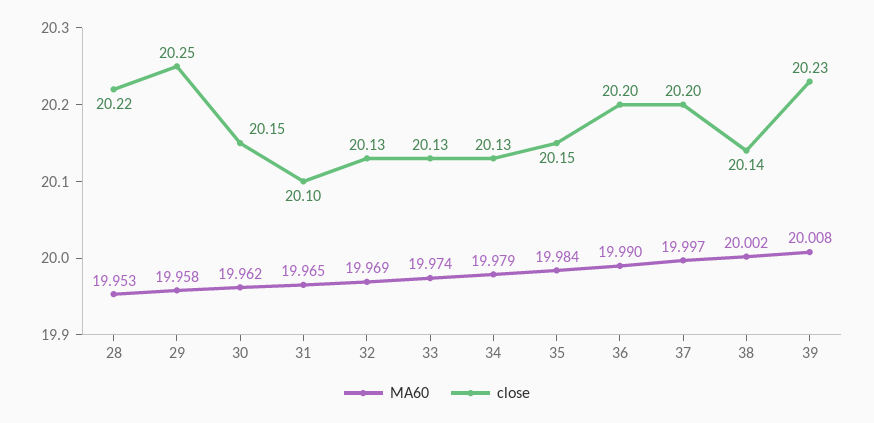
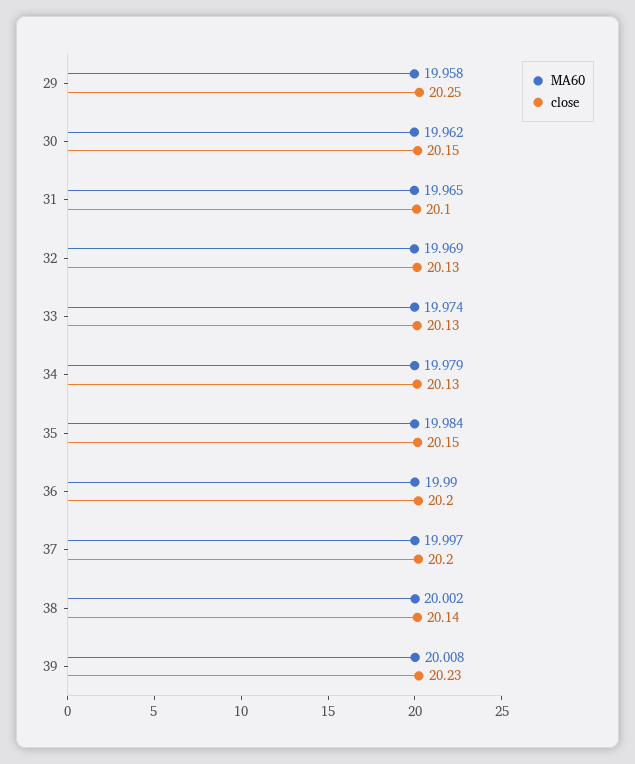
  {
    "MA60": {
-     "28": 19.953,
      "29": 19.958,
      "30": 19.962,
      "31": 19.965,
      "32": 19.969,
      "33": 19.974,
      "34": 19.979,
      "35": 19.984,
      "36": 19.99,
      "37": 19.997,
      "38": 20.002,
      "39": 20.008
    },
    "close": {
-     "28": 20.22,
      "29": 20.25,
      "30": 20.15,
      "31": 20.1,
      "32": 20.13,
      "33": 20.13,
      "34": 20.13,
      "35": 20.15,
      "36": 20.2,
      "37": 20.2,
      "38": 20.14,
      "39": 20.23
    }
  }

